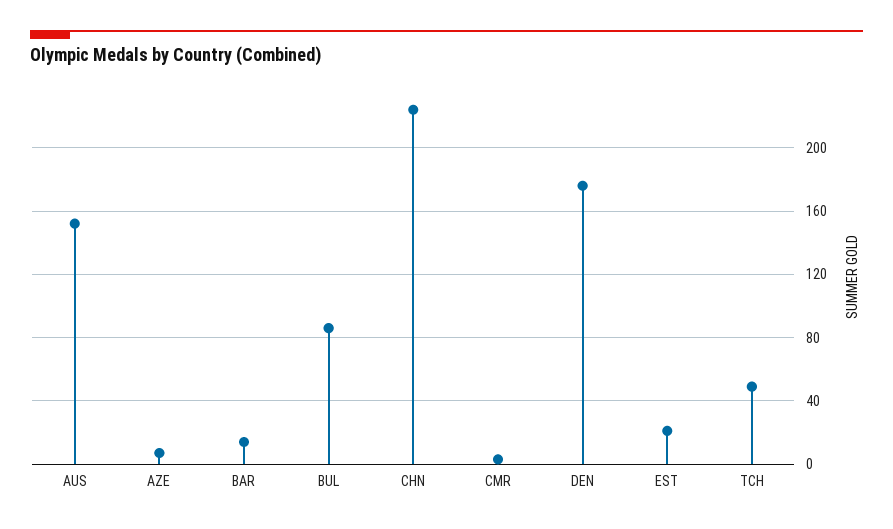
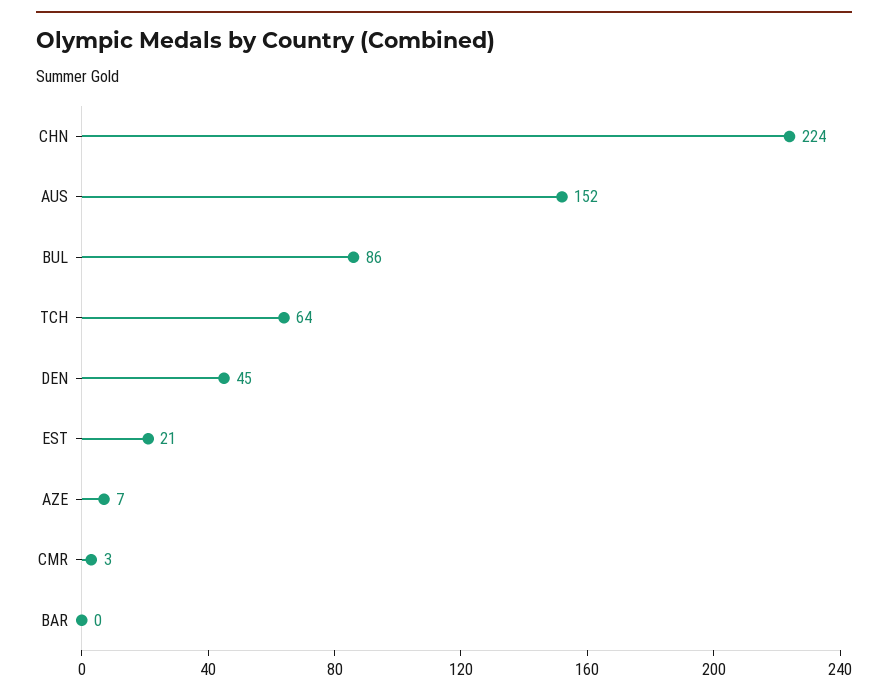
  {
    "AUS": 152,
    "AZE": 7,
-   "BAR": 15,
+   "BAR": 0,
    "BUL": 86,
    "CHN": 224,
    "CMR": 3,
-   "DEN": 175,
+   "DEN": 45,
    "EST": 21,
-   "TCH": 50
+   "TCH": 64
  }

